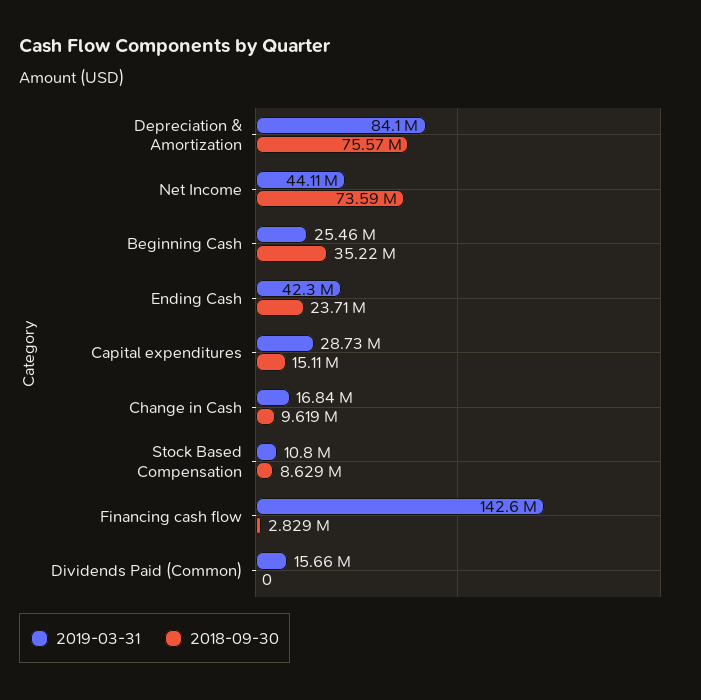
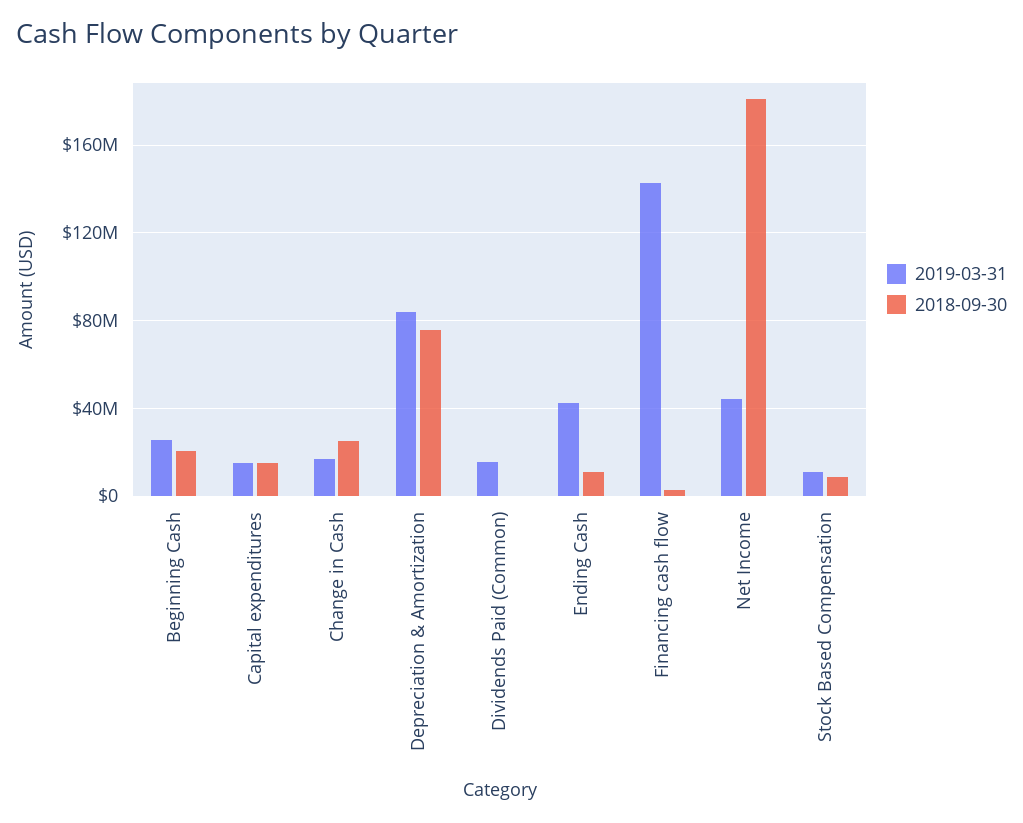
  {
    "2019-03-31": {
      "Depreciation & Amortization": 84100000,
      "Net Income": 44110000,
      "Beginning Cash": 25460000,
      "Ending Cash": 42300000,
-     "Capital expenditures": 28730000,
+     "Capital expenditures": 15000000,
      "Change in Cash": 16840000,
      "Stock Based Compensation": 10800000,
      "Financing cash flow": 142600000,
      "Dividends Paid (Common)": 15660000
    },
    "2018-09-30": {
      "Depreciation & Amortization": 75570000,
-     "Net Income": 73590000,
+     "Net Income": 180000000,
-     "Beginning Cash": 35220000,
+     "Beginning Cash": 20000000,
-     "Ending Cash": 23710000,
+     "Ending Cash": 10000000,
      "Capital expenditures": 15110000,
-     "Change in Cash": 9619000,
+     "Change in Cash": 25000000,
      "Stock Based Compensation": 8629000,
      "Financing cash flow": 2829000,
      "Dividends Paid (Common)": 0
    }
  }

